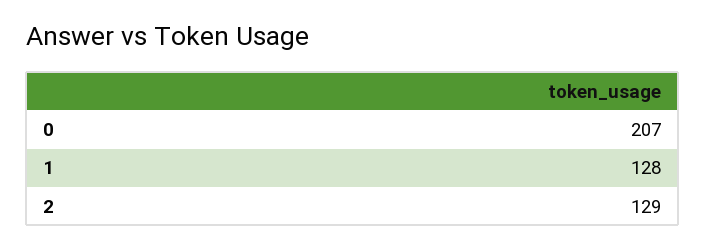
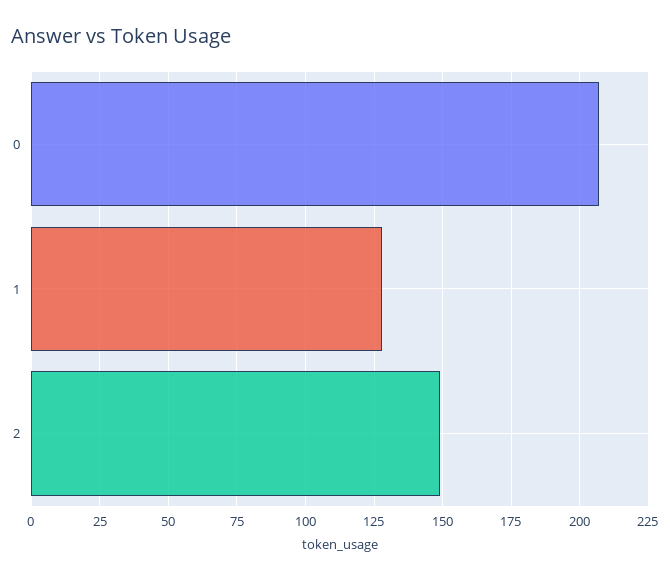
  {
    "0": 207,
    "1": 128,
-   "2": 129
+   "2": 150
  }

